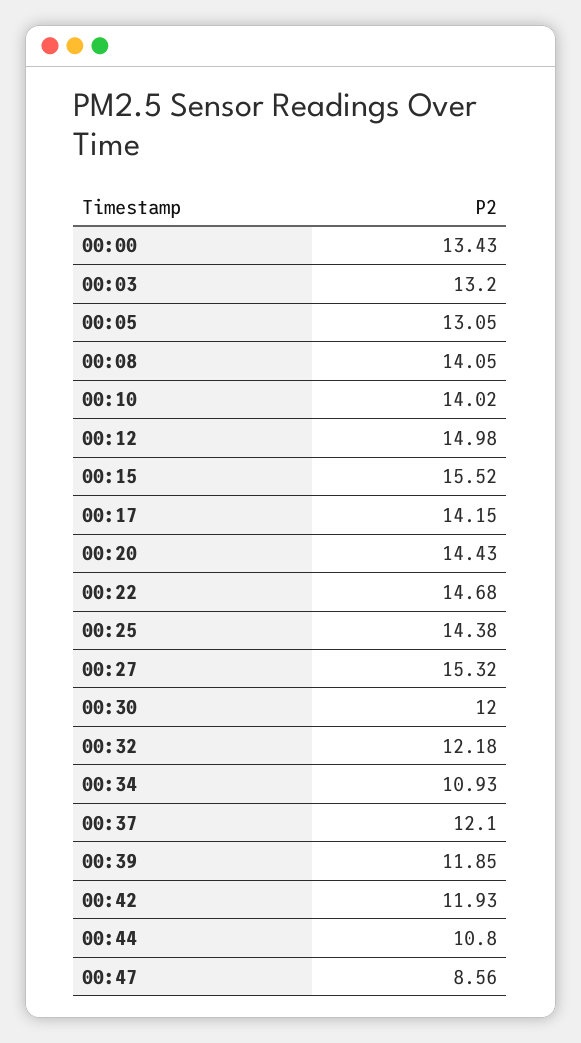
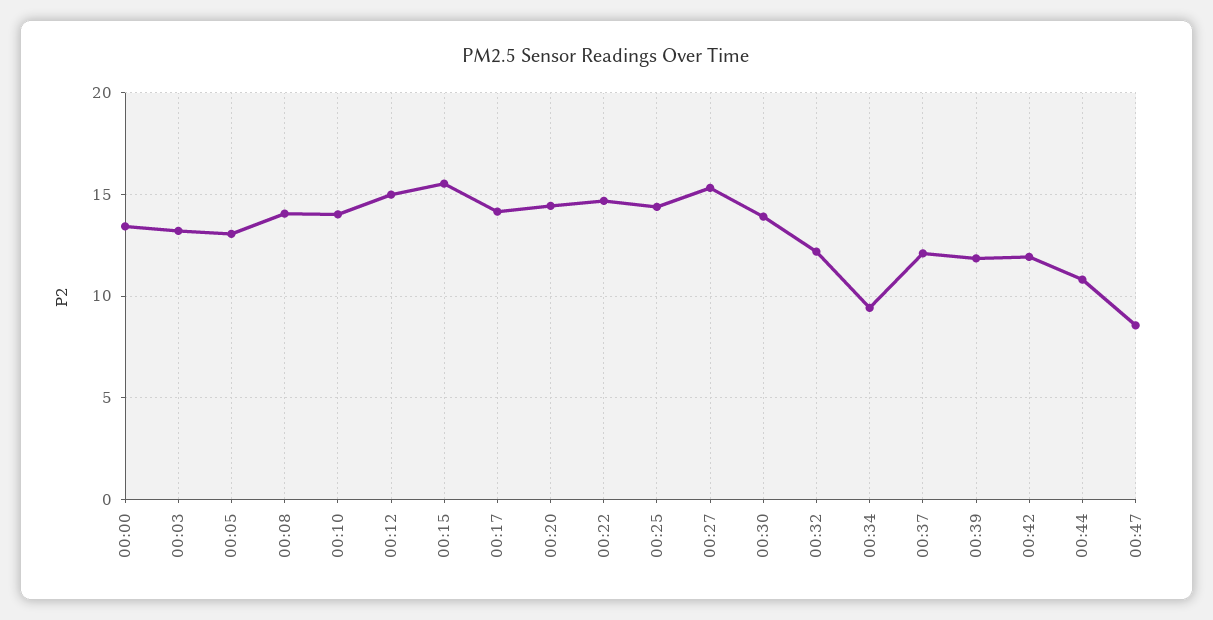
  {
    "00:00": 13.43,
    "00:03": 13.2,
    "00:05": 13.05,
    "00:08": 14.05,
    "00:10": 14.02,
    "00:12": 14.98,
    "00:15": 15.52,
    "00:17": 14.15,
    "00:20": 14.43,
    "00:22": 14.68,
    "00:25": 14.38,
    "00:27": 15.32,
-   "00:30": 12,
+   "00:30": 14,
    "00:32": 12.18,
-   "00:34": 10.93,
+   "00:34": 9.5,
    "00:37": 12.1,
    "00:39": 11.85,
    "00:42": 11.93,
    "00:44": 10.8,
    "00:47": 8.56
  }

